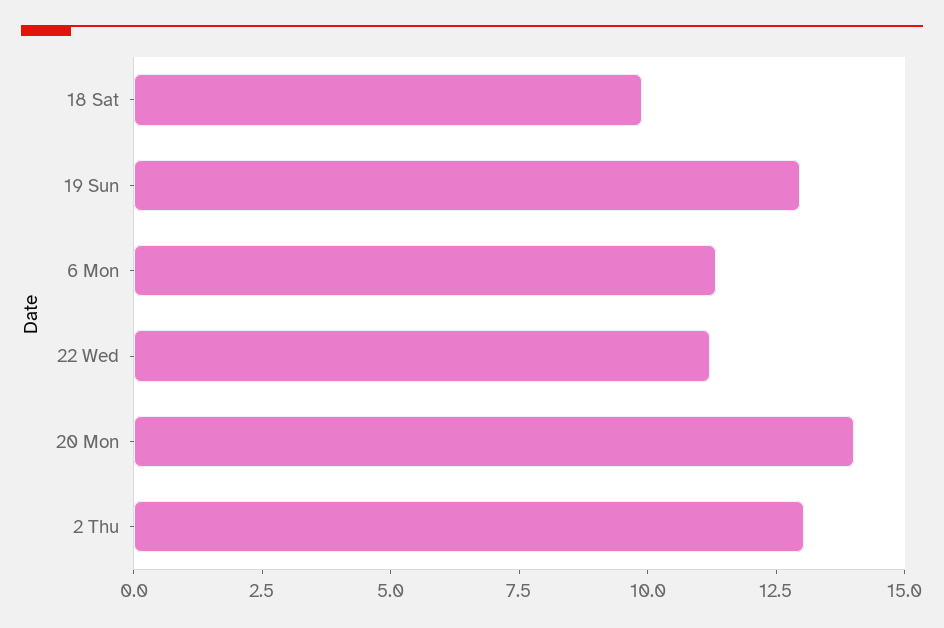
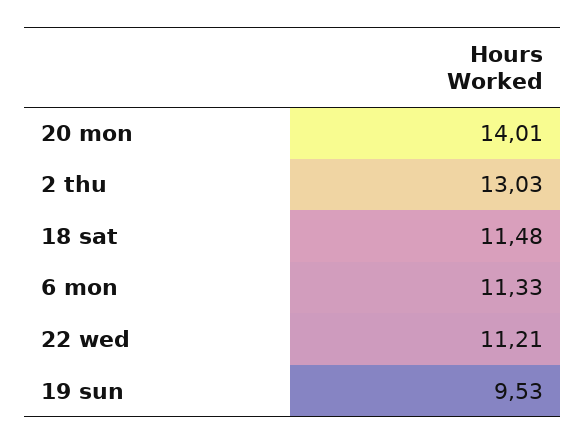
  {
-   "18 Sat": 10,
+   "18 Sat": 11.48,
-   "19 Sun": 13,
+   "19 Sun": 9.53,
    "6 Mon": 11.33,
    "22 Wed": 11.21,
    "20 Mon": 14.01,
    "2 Thu": 13.03
  }

